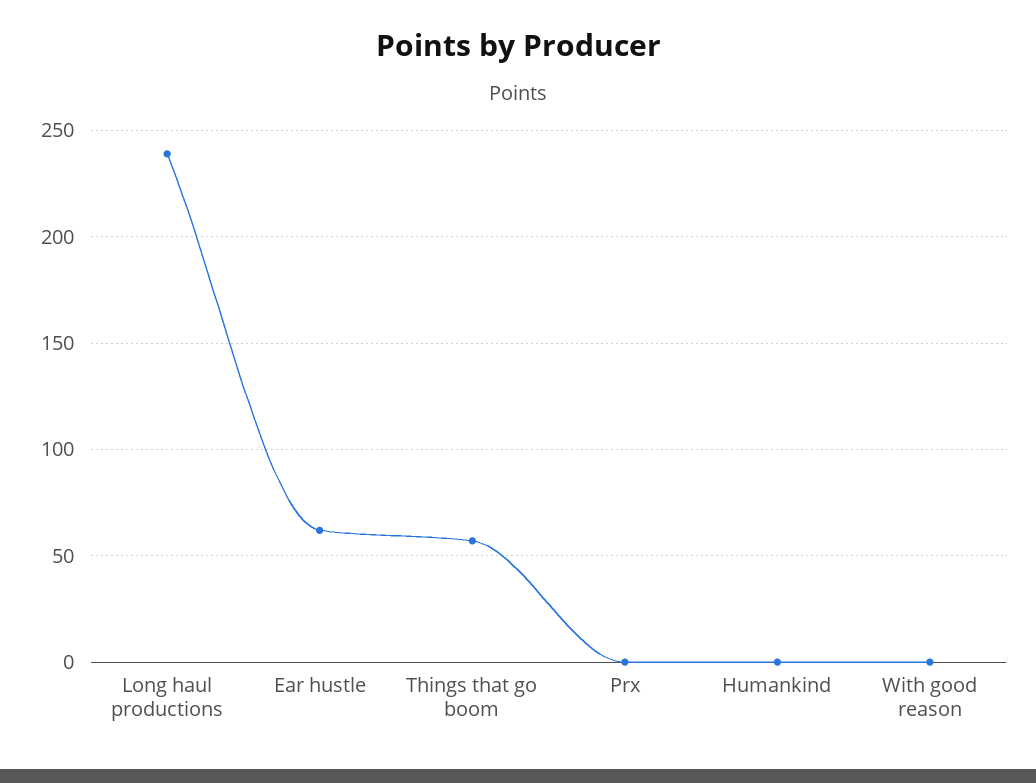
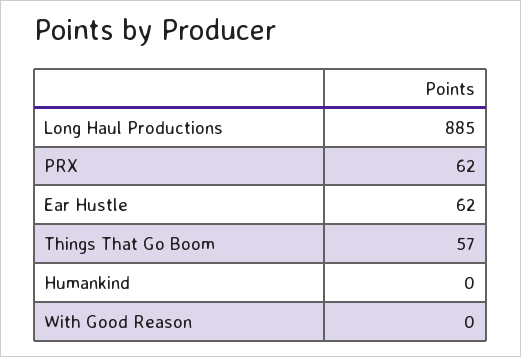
  {
-   "Long haul productions": 240,
+   "Long haul productions": 885,
    "Ear hustle": 62,
    "Things that go boom": 57,
-   "Prx": 0,
+   "Prx": 62,
    "Humankind": 0,
    "With good reason": 0
  }

